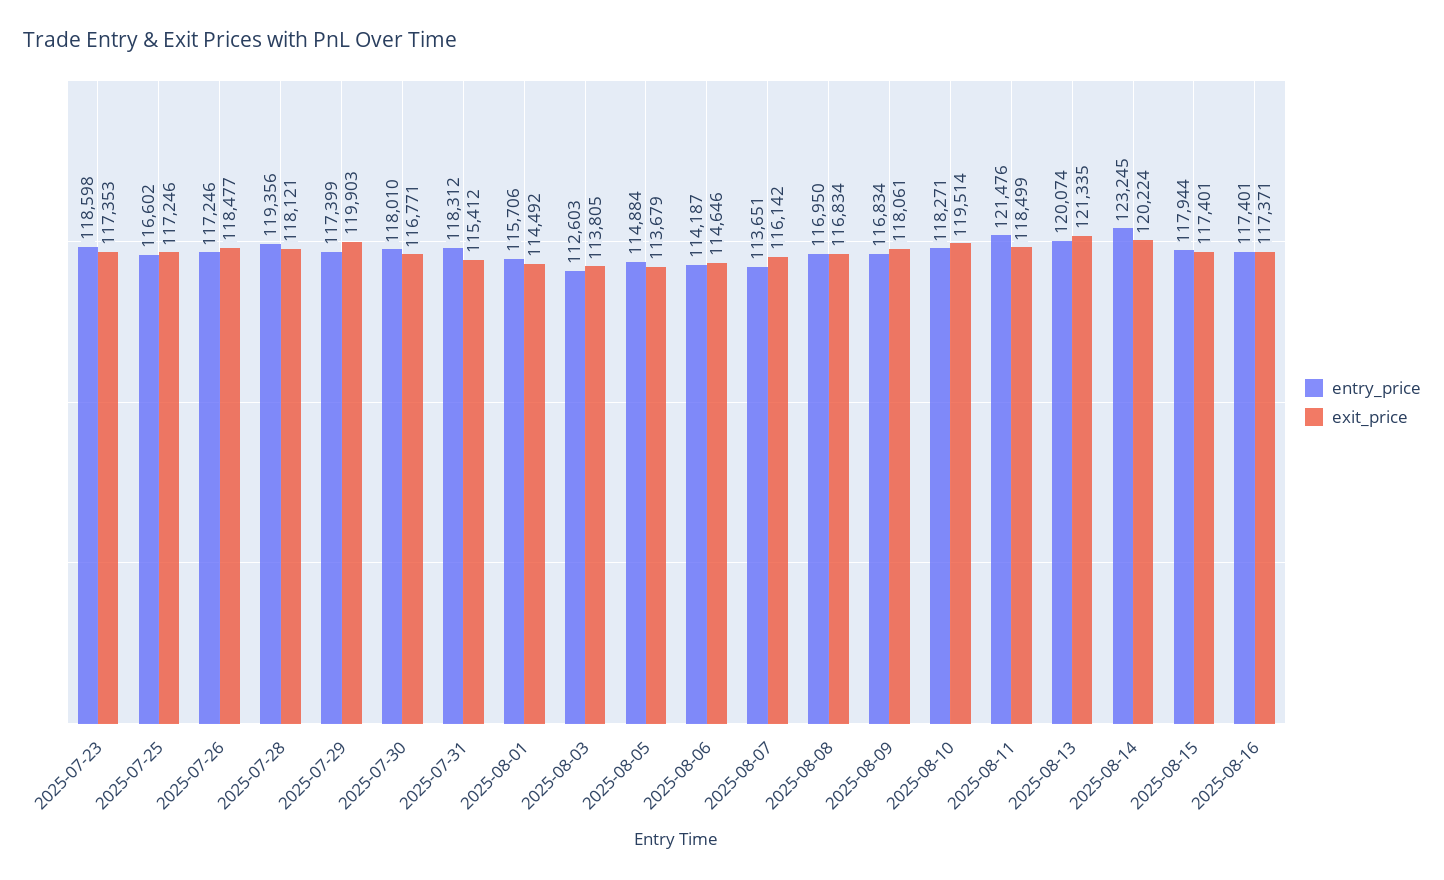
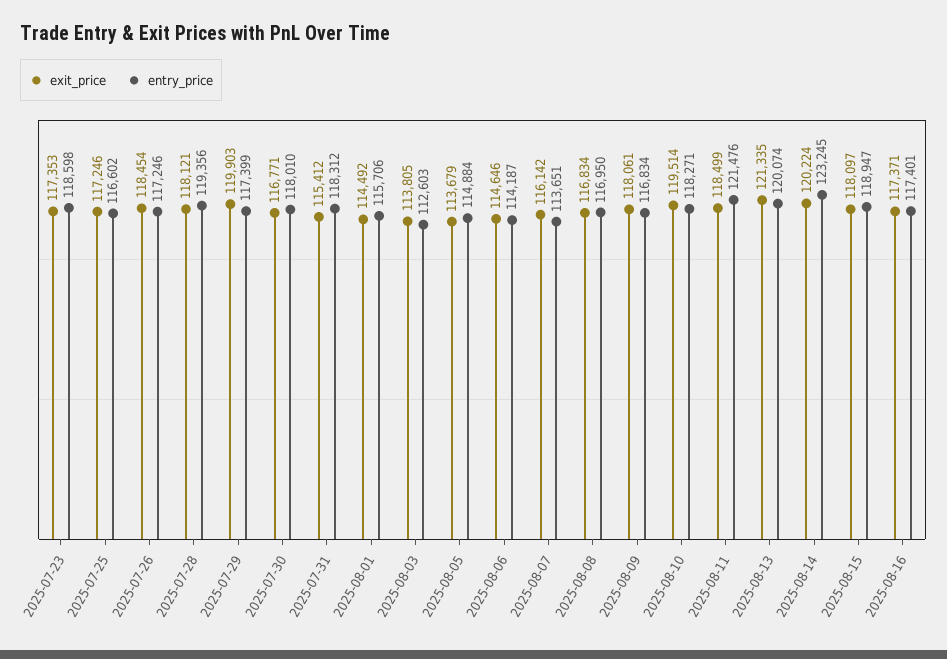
  {
    "entry_price": {
      "2025-07-23": 118598,
      "2025-07-25": 116602,
      "2025-07-26": 117246,
      "2025-07-28": 119356,
      "2025-07-29": 117399,
      "2025-07-30": 118010,
      "2025-07-31": 118312,
      "2025-08-01": 115706,
      "2025-08-03": 112603,
      "2025-08-05": 114884,
      "2025-08-06": 114187,
      "2025-08-07": 113651,
      "2025-08-08": 116950,
      "2025-08-09": 116834,
      "2025-08-10": 118271,
      "2025-08-11": 121476,
      "2025-08-13": 120074,
      "2025-08-14": 123245,
-     "2025-08-15": 117944,
+     "2025-08-15": 118947,
      "2025-08-16": 117401
    },
    "exit_price": {
      "2025-07-23": 117353,
      "2025-07-25": 117246,
-     "2025-07-26": 118477,
+     "2025-07-26": 118454,
      "2025-07-28": 118121,
      "2025-07-29": 119903,
      "2025-07-30": 116771,
      "2025-07-31": 115412,
      "2025-08-01": 114492,
      "2025-08-03": 113805,
      "2025-08-05": 113679,
      "2025-08-06": 114646,
      "2025-08-07": 116142,
      "2025-08-08": 116834,
      "2025-08-09": 118061,
      "2025-08-10": 119514,
      "2025-08-11": 118499,
      "2025-08-13": 121335,
      "2025-08-14": 120224,
-     "2025-08-15": 117401,
+     "2025-08-15": 118097,
      "2025-08-16": 117371
    }
  }

